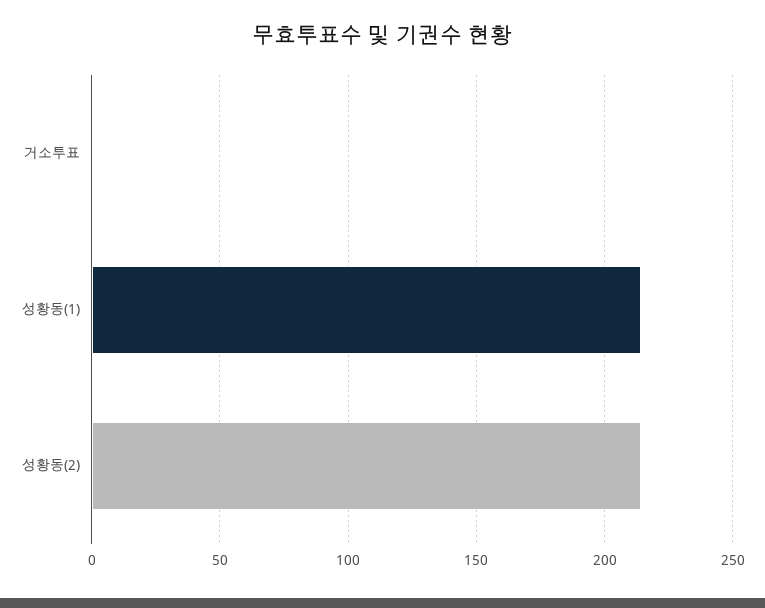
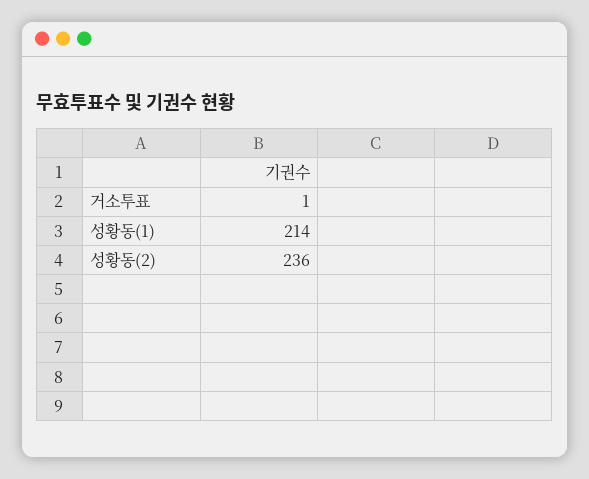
  {
    "거소투표": 1,
    "성황동(1)": 214,
-   "성황동(2)": 215
+   "성황동(2)": 236
  }

